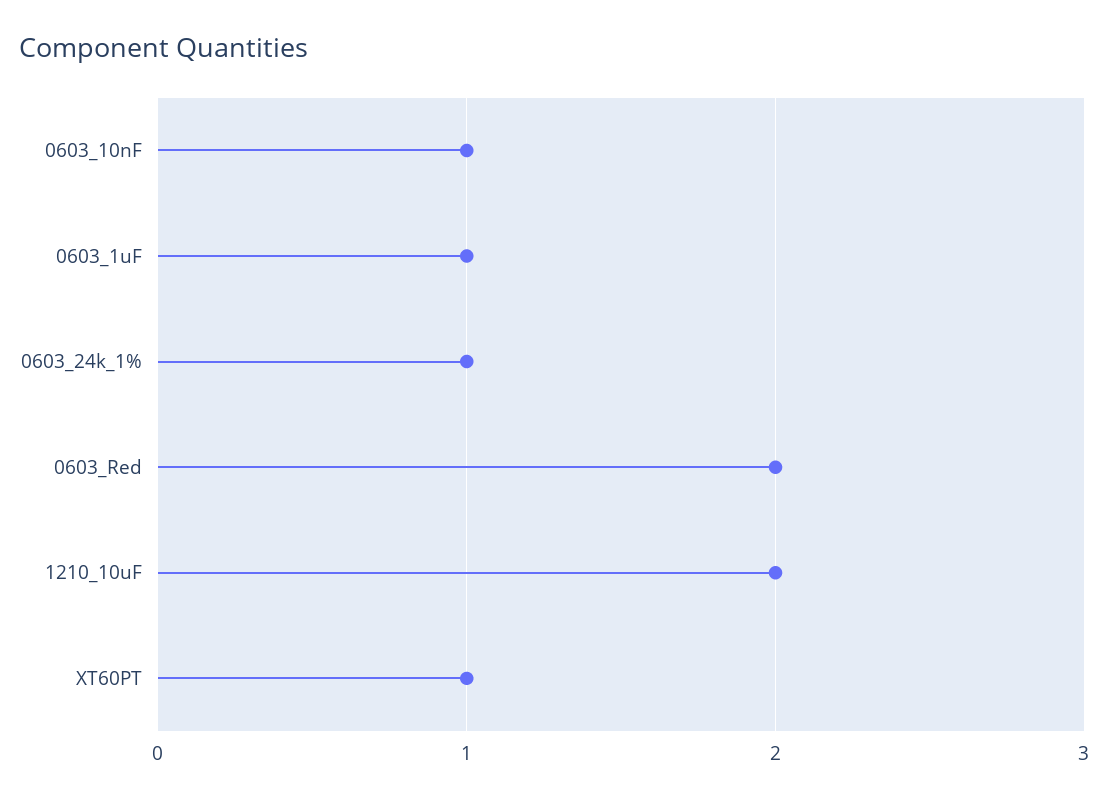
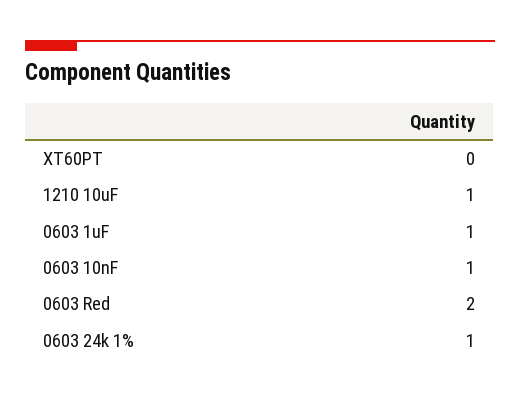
  {
    "0603_10nF": 1,
    "0603_1uF": 1,
    "0603_24k_1%": 1,
    "0603_Red": 2,
-   "1210_10uF": 2,
+   "1210_10uF": 1,
-   "XT60PT": 1
+   "XT60PT": 0
  }

